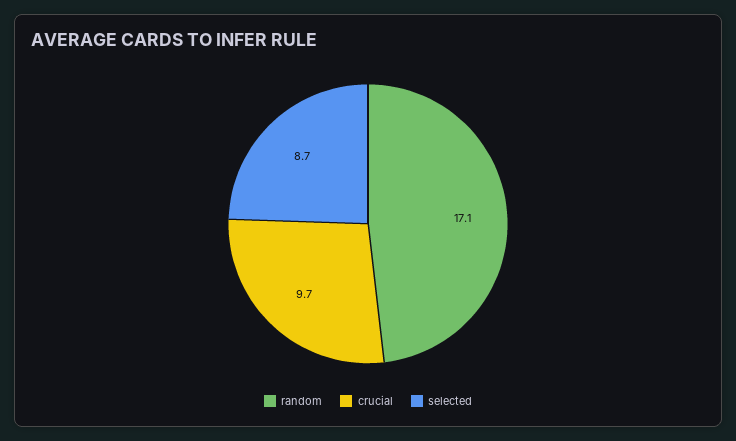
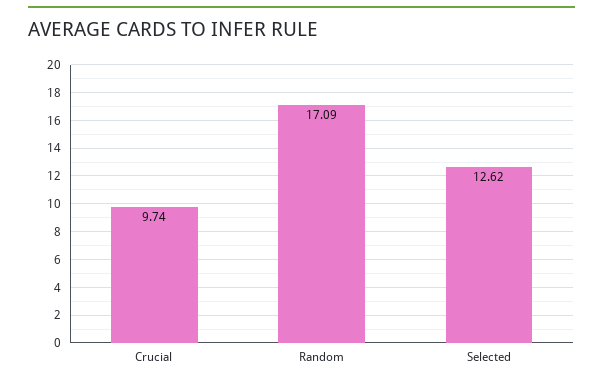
  {
    "random": 17.09,
    "crucial": 9.74,
-   "selected": 8.7
+   "selected": 12.62
  }

